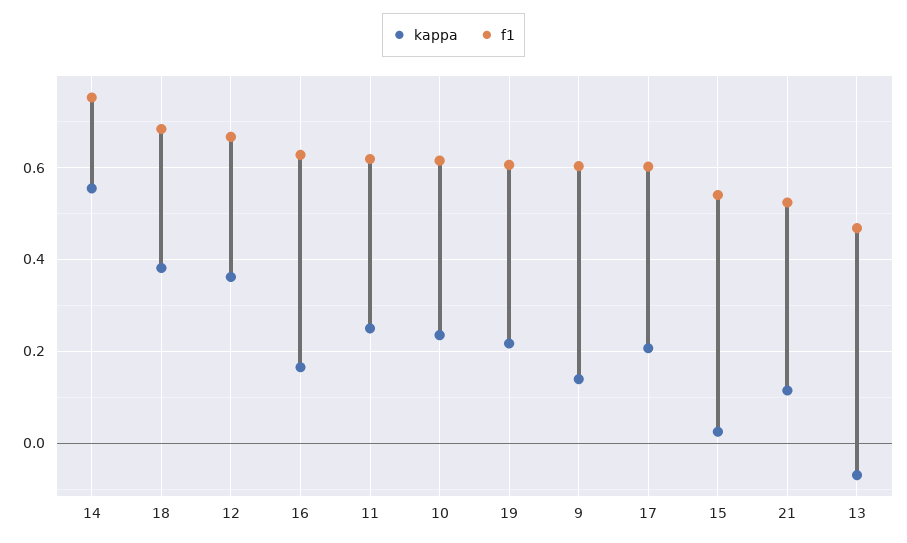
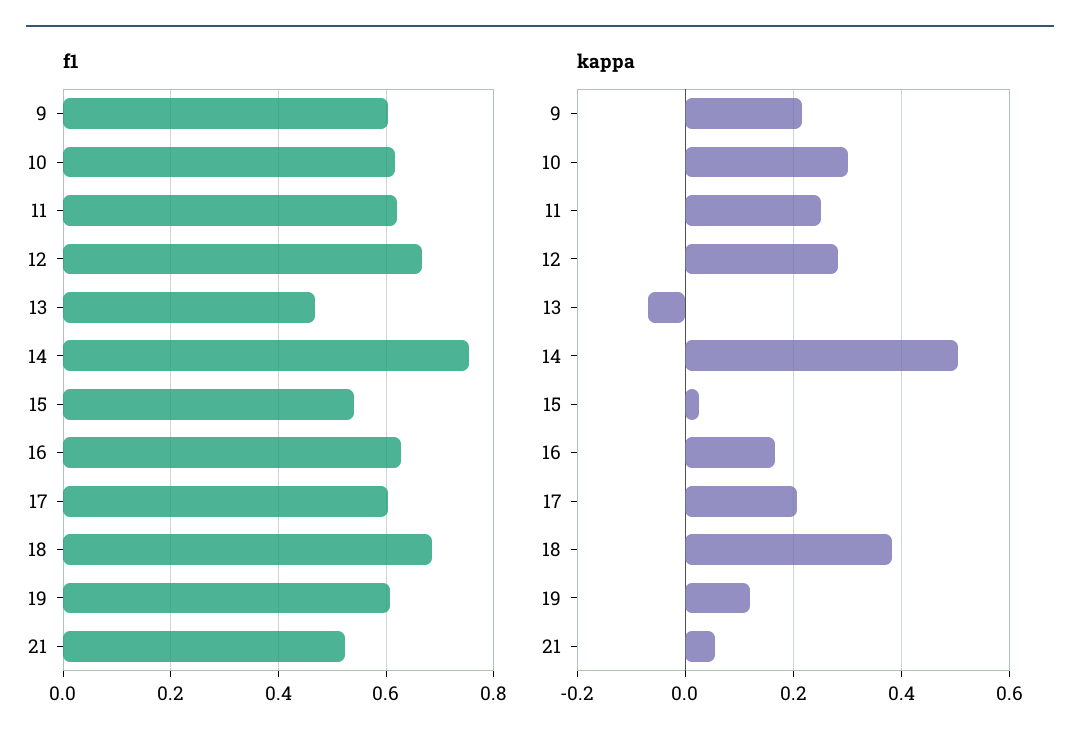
  {
    "kappa": {
-     "14": 0.56,
+     "14": 0.5,
      "18": 0.38,
-     "12": 0.36,
+     "12": 0.28,
      "16": 0.16,
      "11": 0.26,
-     "10": 0.24,
+     "10": 0.3,
-     "19": 0.22,
+     "19": 0.12,
-     "9": 0.14,
+     "9": 0.22,
      "17": 0.2,
      "15": 0.02,
-     "21": 0.12,
+     "21": 0.06,
      "13": -0.06
    },
    "f1": {
      "14": 0.76,
      "18": 0.68,
      "12": 0.66,
      "16": 0.62,
      "11": 0.62,
      "10": 0.62,
      "19": 0.6,
      "9": 0.6,
      "17": 0.6,
      "15": 0.54,
      "21": 0.52,
      "13": 0.46
    }
  }

